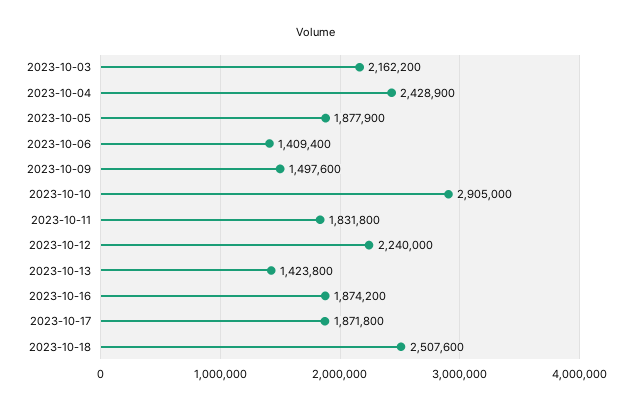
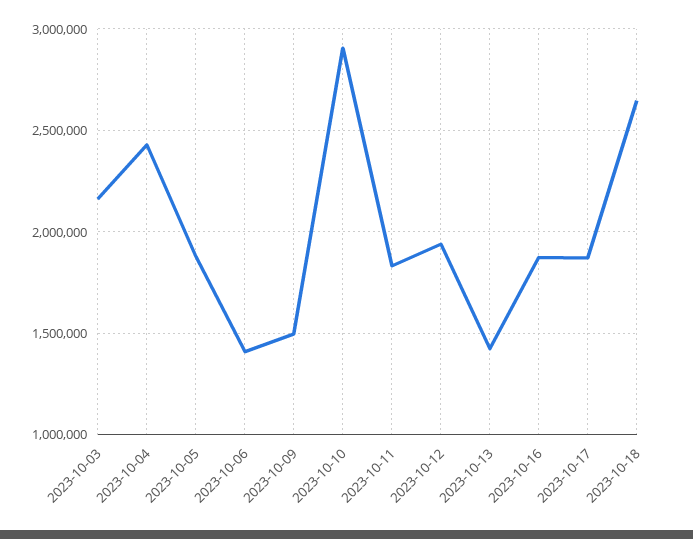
  {
    "2023-10-03": 2162200,
    "2023-10-04": 2428900,
    "2023-10-05": 1877900,
    "2023-10-06": 1409400,
    "2023-10-09": 1497600,
    "2023-10-10": 2905000,
    "2023-10-11": 1831800,
-   "2023-10-12": 2240000,
+   "2023-10-12": 1950000,
    "2023-10-13": 1423800,
    "2023-10-16": 1874200,
    "2023-10-17": 1871800,
-   "2023-10-18": 2507600
+   "2023-10-18": 2650000
  }

